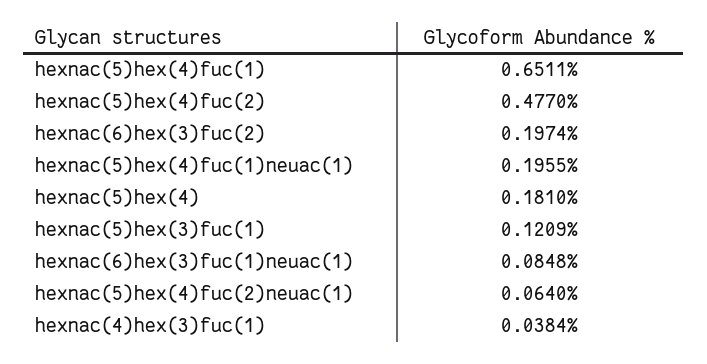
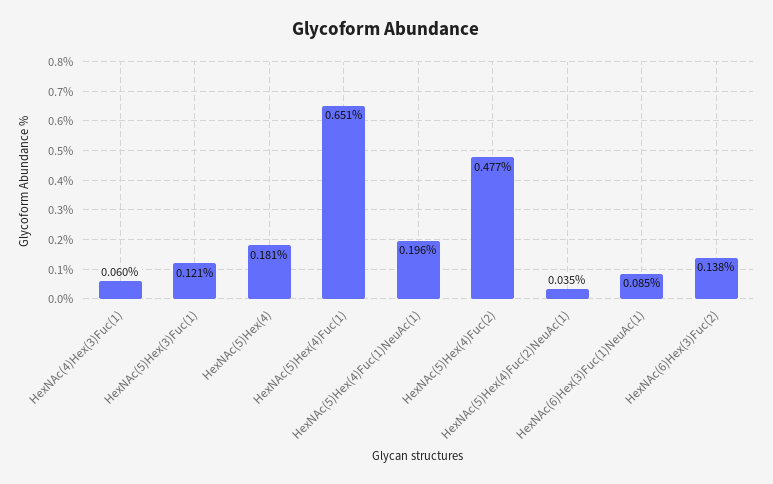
  {
    "hexnac(5)hex(4)fuc(1)": 0.6511,
    "hexnac(5)hex(4)fuc(2)": 0.477,
-   "hexnac(6)hex(3)fuc(2)": 0.1974,
+   "hexnac(6)hex(3)fuc(2)": 0.138,
    "hexnac(5)hex(4)fuc(1)neuac(1)": 0.1955,
    "hexnac(5)hex(4)": 0.181,
    "hexnac(5)hex(3)fuc(1)": 0.1209,
    "hexnac(6)hex(3)fuc(1)neuac(1)": 0.0848,
-   "hexnac(5)hex(4)fuc(2)neuac(1)": 0.064,
+   "hexnac(5)hex(4)fuc(2)neuac(1)": 0.035,
-   "hexnac(4)hex(3)fuc(1)": 0.0384
+   "hexnac(4)hex(3)fuc(1)": 0.06
  }

